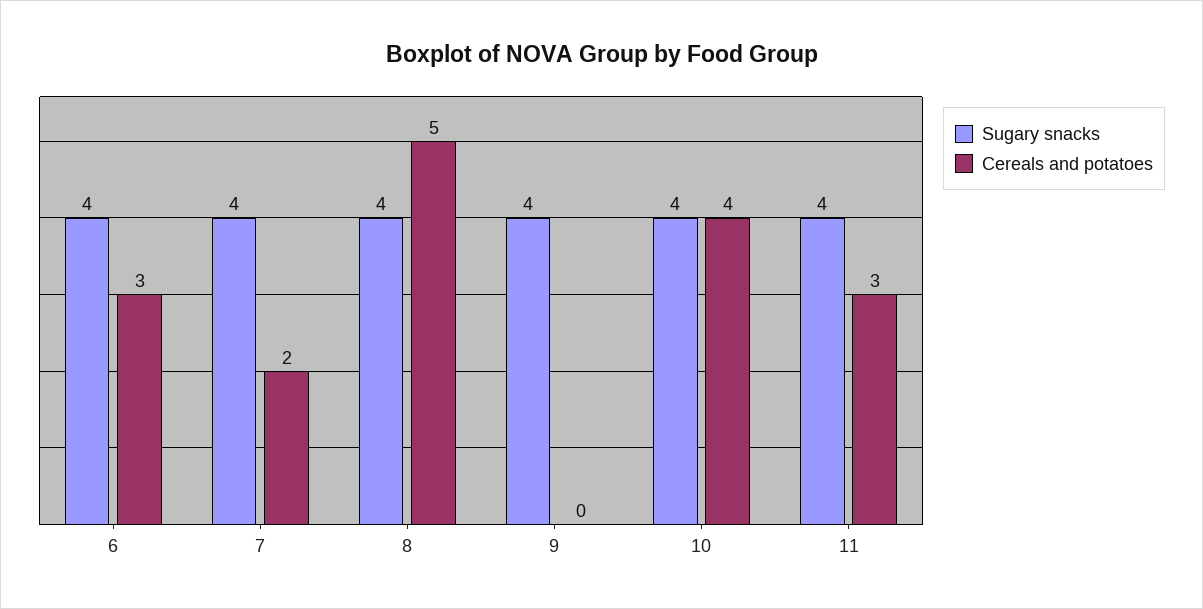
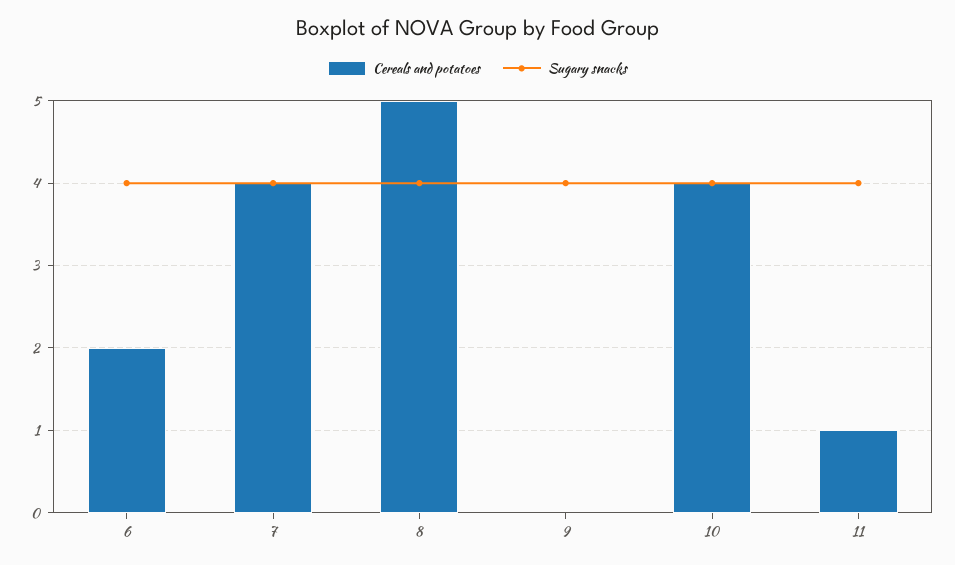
  {
    "Sugary snacks": {
      "6": 4,
      "7": 4,
      "8": 4,
      "9": 4,
      "10": 4,
      "11": 4
    },
    "Cereals and potatoes": {
-     "6": 3,
+     "6": 2,
-     "7": 2,
+     "7": 4,
      "8": 5,
      "9": 0,
      "10": 4,
-     "11": 3
+     "11": 1
    }
  }

